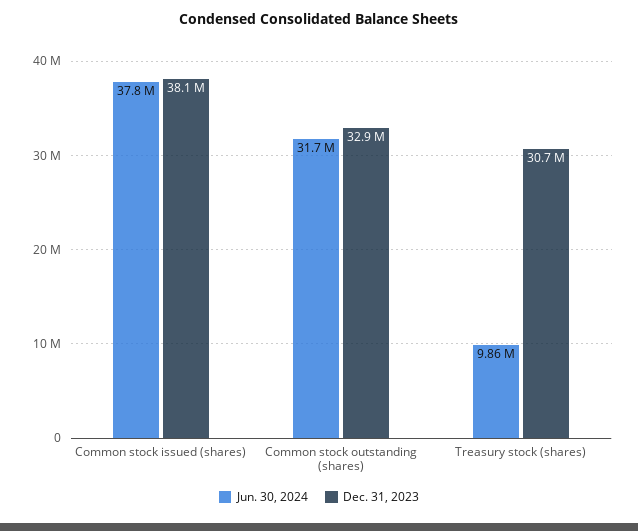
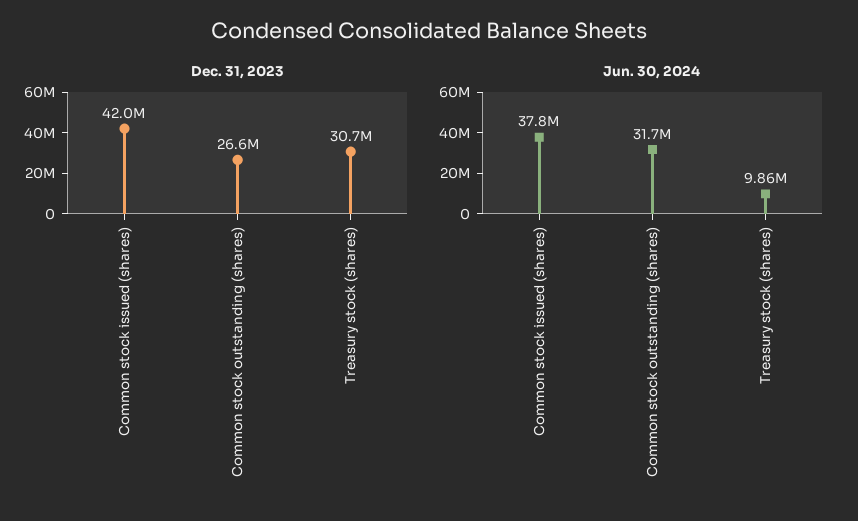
  {
    "Jun. 30, 2024": {
      "Common stock issued (shares)": 37800000,
      "Common stock outstanding (shares)": 31700000,
      "Treasury stock (shares)": 9860000
    },
    "Dec. 31, 2023": {
-     "Common stock issued (shares)": 38100000,
+     "Common stock issued (shares)": 42000000,
-     "Common stock outstanding (shares)": 32900000,
+     "Common stock outstanding (shares)": 26600000,
      "Treasury stock (shares)": 30700000
    }
  }

